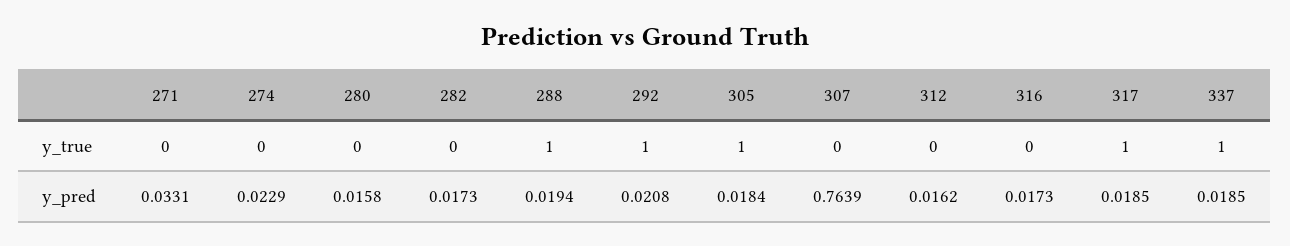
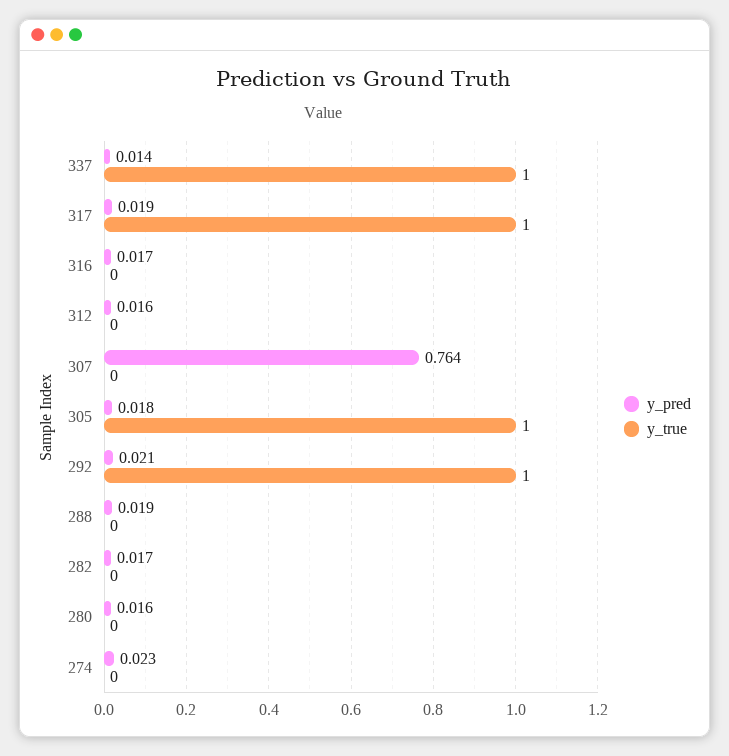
  {
    "y_true": {
-     "271": 0,
      "274": 0,
      "280": 0,
      "282": 0,
-     "288": 1,
+     "288": 0,
      "292": 1,
      "305": 1,
      "307": 0,
      "312": 0,
      "316": 0,
      "317": 1,
      "337": 1
    },
    "y_pred": {
-     "271": 0.0331,
      "274": 0.0229,
      "280": 0.0158,
      "282": 0.0173,
      "288": 0.0194,
      "292": 0.0208,
      "305": 0.0184,
      "307": 0.7639,
      "312": 0.0162,
      "316": 0.0173,
      "317": 0.0185,
-     "337": 0.0185
+     "337": 0.014
    }
  }

